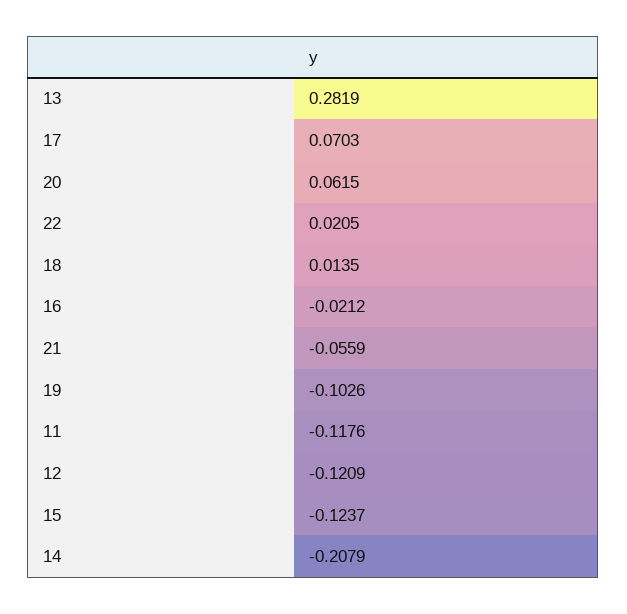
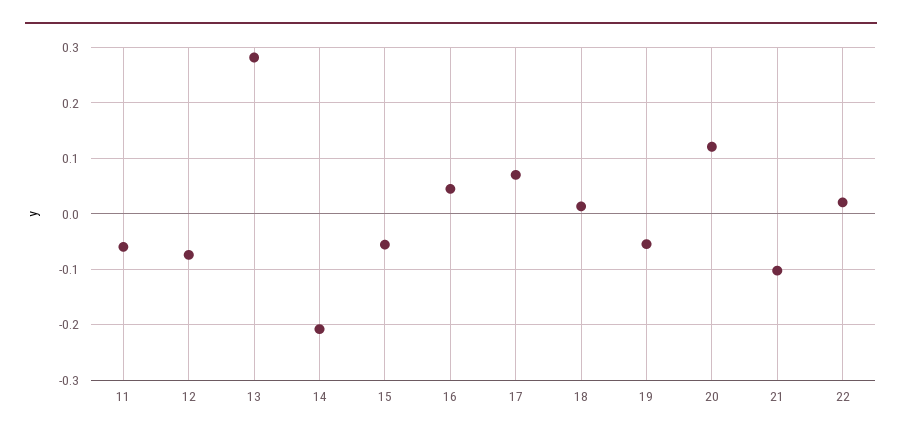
  {
    "13": 0.2819,
    "17": 0.0703,
-   "20": 0.0615,
+   "20": 0.12,
    "22": 0.0205,
    "18": 0.0135,
-   "16": -0.0212,
+   "16": 0.04,
-   "21": -0.0559,
+   "21": -0.1,
-   "19": -0.1026,
+   "19": -0.06,
-   "11": -0.1176,
+   "11": -0.06,
-   "12": -0.1209,
+   "12": -0.08,
-   "15": -0.1237,
+   "15": -0.06,
    "14": -0.2079
  }

